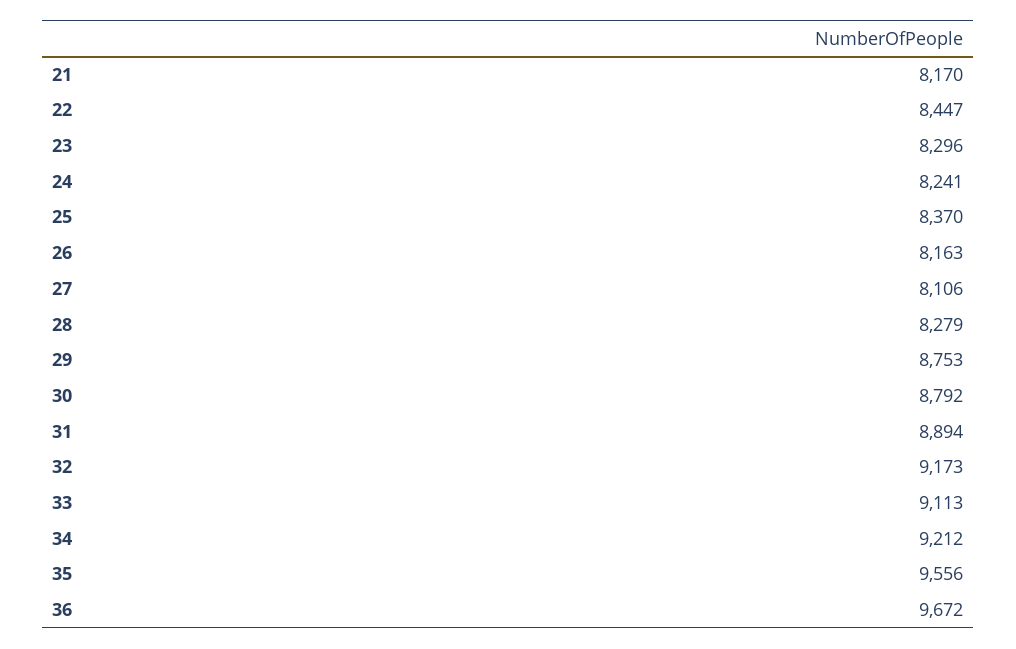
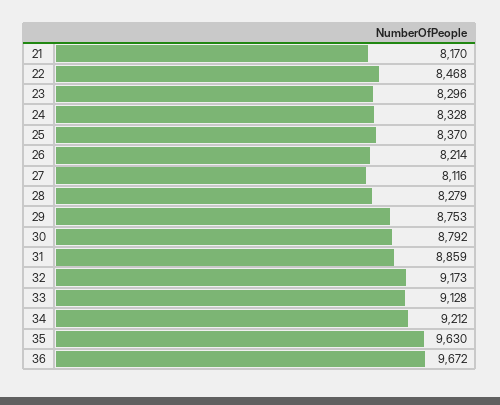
  {
    "21": 8170,
-   "22": 8447,
+   "22": 8468,
    "23": 8296,
-   "24": 8241,
+   "24": 8328,
    "25": 8370,
-   "26": 8163,
+   "26": 8214,
-   "27": 8106,
+   "27": 8116,
    "28": 8279,
    "29": 8753,
    "30": 8792,
-   "31": 8894,
+   "31": 8859,
    "32": 9173,
-   "33": 9113,
+   "33": 9128,
    "34": 9212,
-   "35": 9556,
+   "35": 9630,
    "36": 9672
  }

